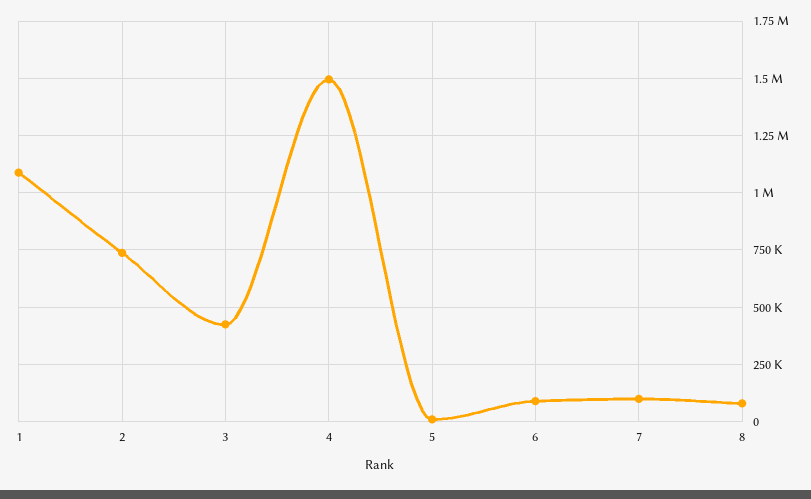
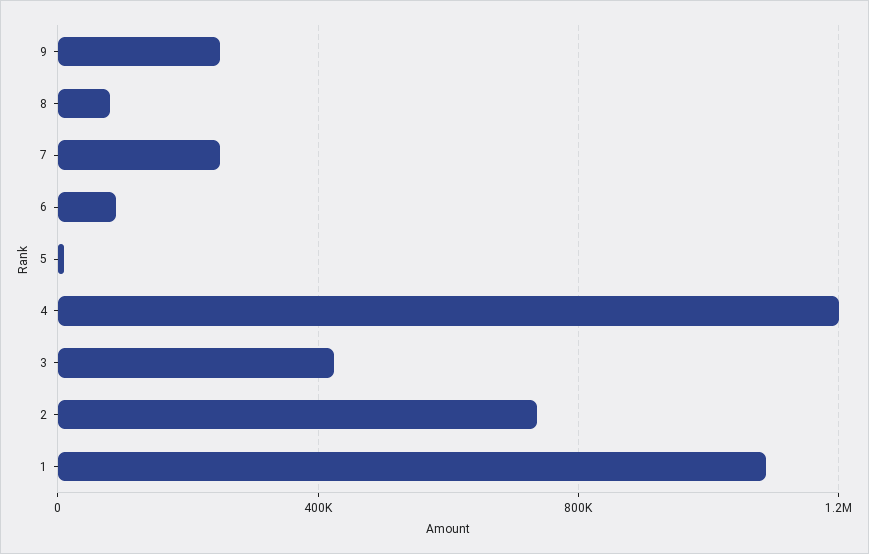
  {
    "1": 1100000,
    "2": 750000,
    "3": 450000,
-   "4": 1500000,
+   "4": 1200000,
    "5": 0,
    "6": 100000,
-   "7": 100000,
+   "7": 250000,
-   "8": 100000
+   "8": 100000,
+   "9": 250000
  }

